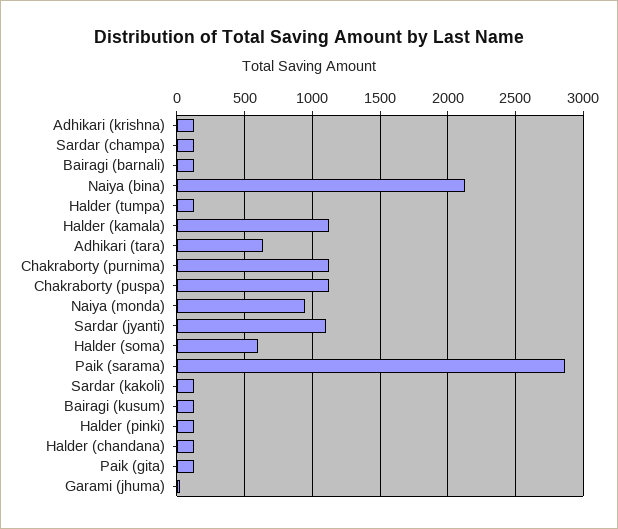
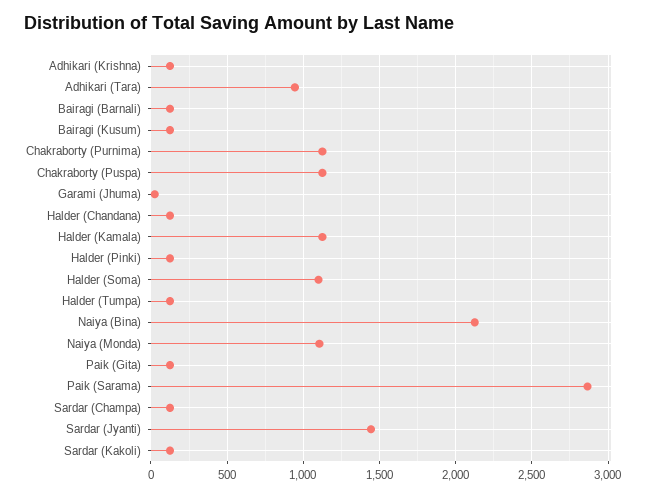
  {
    "Adhikari (krishna)": 150,
    "Sardar (champa)": 150,
    "Bairagi (barnali)": 150,
    "Naiya (bina)": 2150,
    "Halder (tumpa)": 150,
    "Halder (kamala)": 1150,
-   "Adhikari (tara)": 650,
+   "Adhikari (tara)": 950,
    "Chakraborty (purnima)": 1150,
    "Chakraborty (puspa)": 1150,
-   "Naiya (monda)": 950,
+   "Naiya (monda)": 1100,
-   "Sardar (jyanti)": 1100,
+   "Sardar (jyanti)": 1450,
-   "Halder (soma)": 600,
+   "Halder (soma)": 1100,
    "Paik (sarama)": 2850,
    "Sardar (kakoli)": 150,
    "Bairagi (kusum)": 150,
    "Halder (pinki)": 150,
    "Halder (chandana)": 150,
    "Paik (gita)": 150,
    "Garami (jhuma)": 50
  }

